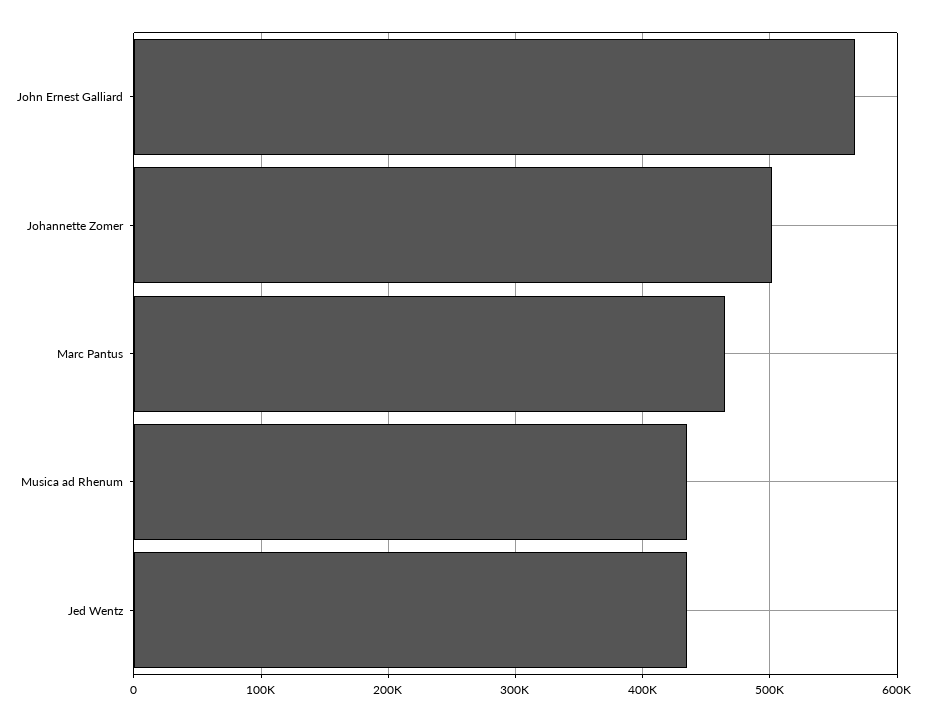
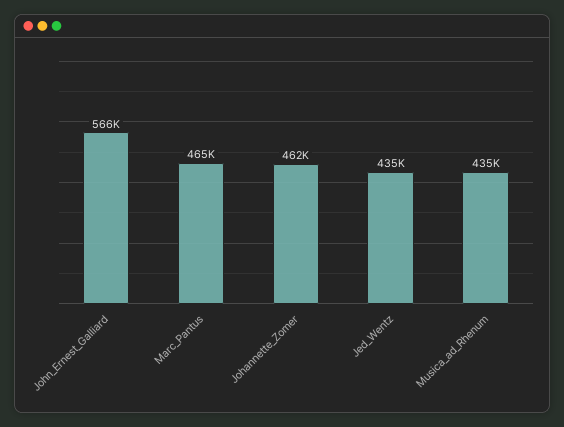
  {
    "John Ernest Galliard": 566000,
-   "Johannette Zomer": 500000,
+   "Johannette Zomer": 462000,
    "Marc Pantus": 465000,
    "Musica ad Rhenum": 435000,
    "Jed Wentz": 435000
  }

